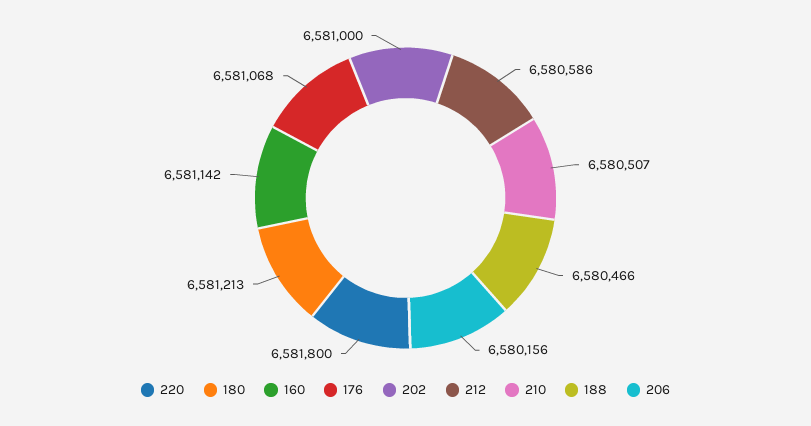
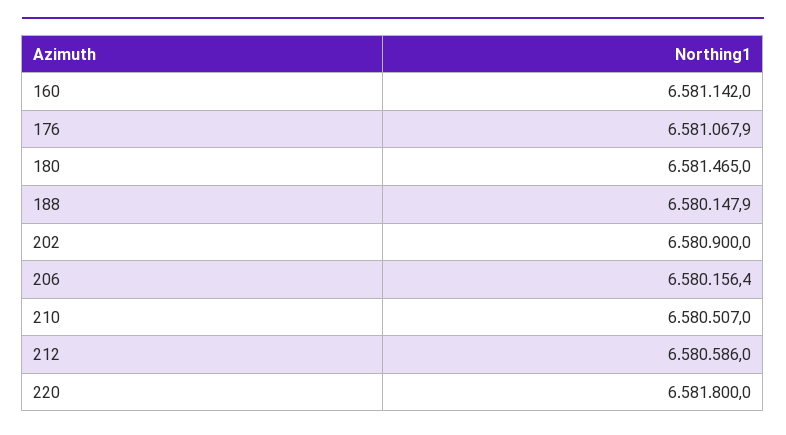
  {
    "220": 6581800,
-   "180": 6581213,
+   "180": 6581465,
    "160": 6581142,
    "176": 6581067.9,
-   "202": 6581000,
+   "202": 6580900,
    "212": 6580586,
    "210": 6580507,
-   "188": 6580466,
+   "188": 6580147.9,
    "206": 6580156.4
  }

